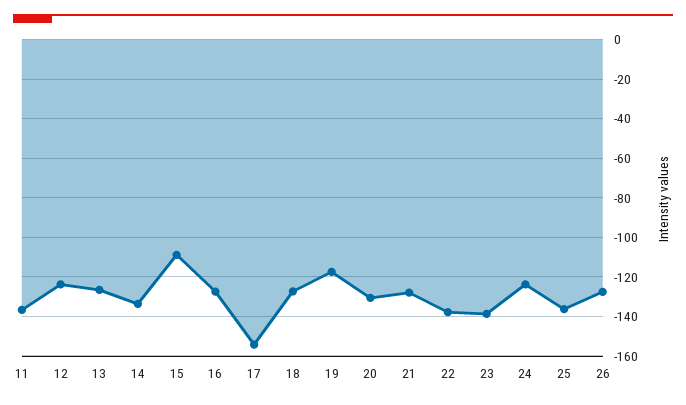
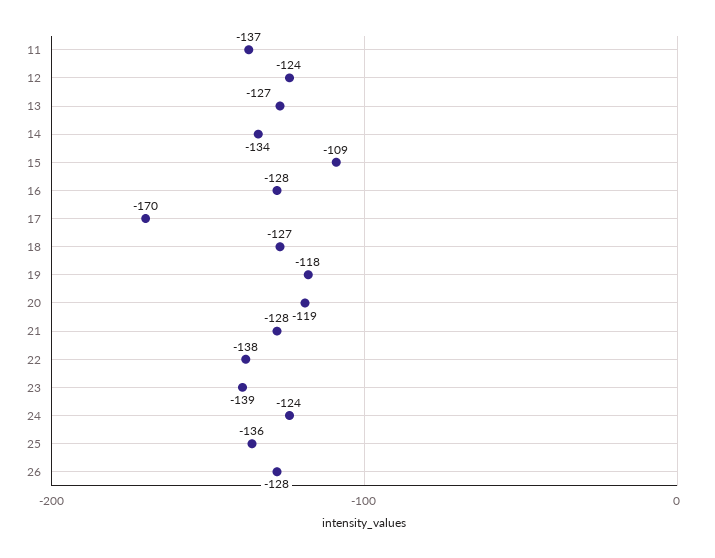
  {
    "11": -137,
    "12": -124,
    "13": -127,
    "14": -134,
    "15": -109,
    "16": -128,
-   "17": -155,
+   "17": -170,
    "18": -127,
    "19": -118,
-   "20": -130,
+   "20": -119,
    "21": -128,
    "22": -138,
    "23": -139,
    "24": -124,
    "25": -136,
    "26": -128
  }

